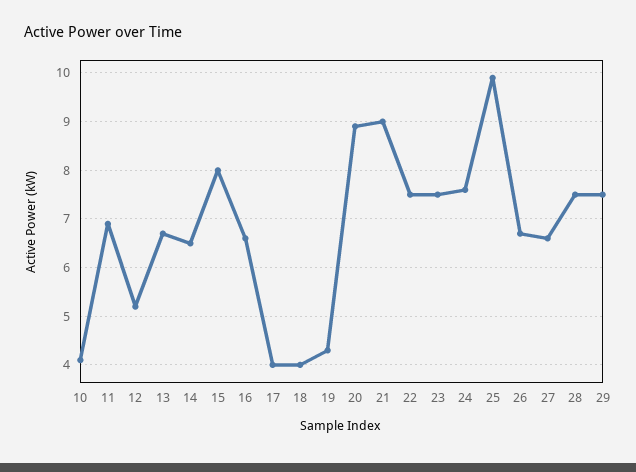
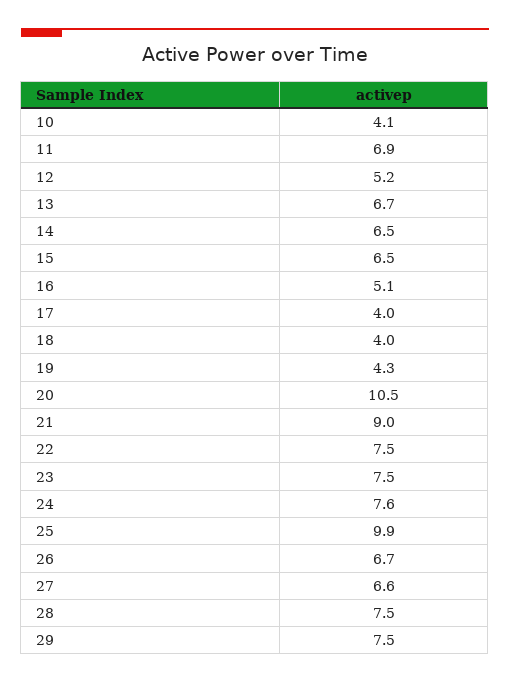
  {
    "10": 4.1,
    "11": 6.9,
    "12": 5.2,
    "13": 6.7,
    "14": 6.5,
-   "15": 8,
+   "15": 6.5,
-   "16": 6.5,
+   "16": 5.1,
    "17": 4,
    "18": 4,
    "19": 4.3,
-   "20": 9,
+   "20": 10.5,
    "21": 9,
    "22": 7.5,
    "23": 7.5,
    "24": 7.6,
    "25": 9.9,
    "26": 6.7,
    "27": 6.6,
    "28": 7.5,
    "29": 7.5
  }

